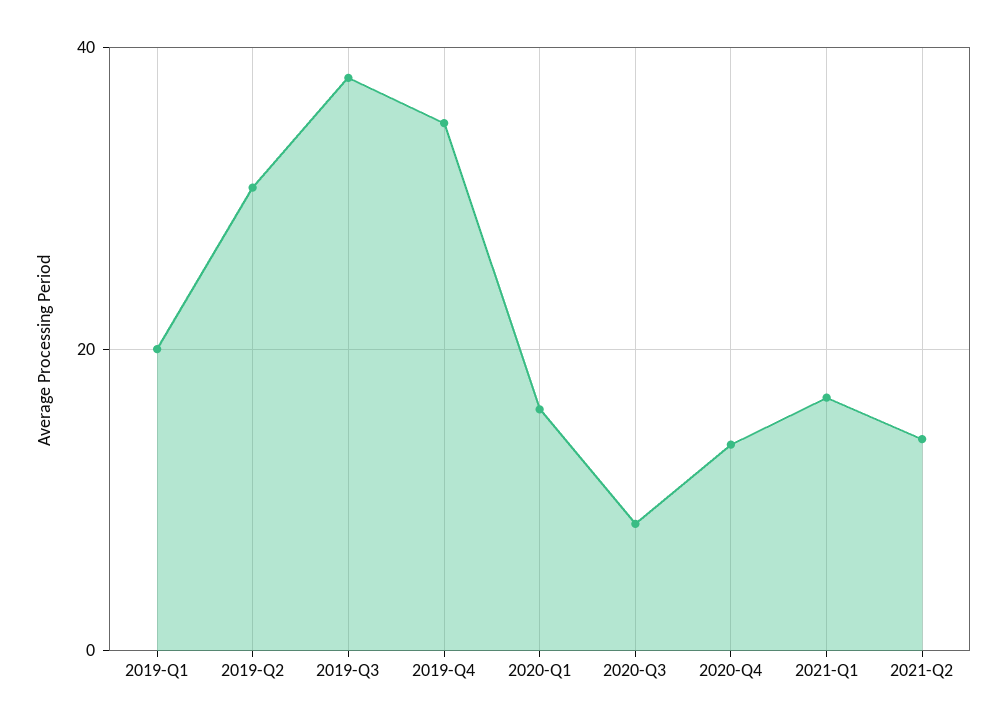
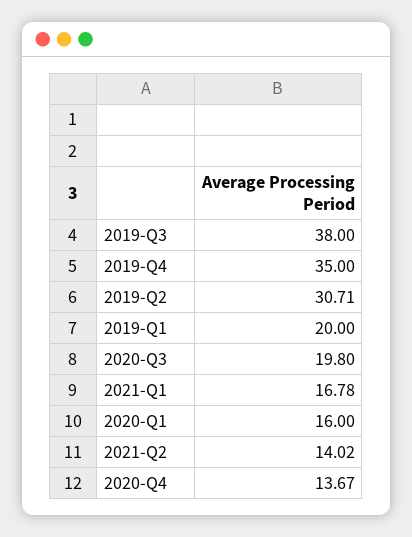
  {
    "2019-Q1": 20,
    "2019-Q2": 30.71,
    "2019-Q3": 38,
    "2019-Q4": 35,
    "2020-Q1": 16,
-   "2020-Q3": 8,
+   "2020-Q3": 19.8,
    "2020-Q4": 13.67,
    "2021-Q1": 16.78,
    "2021-Q2": 14.02
  }

